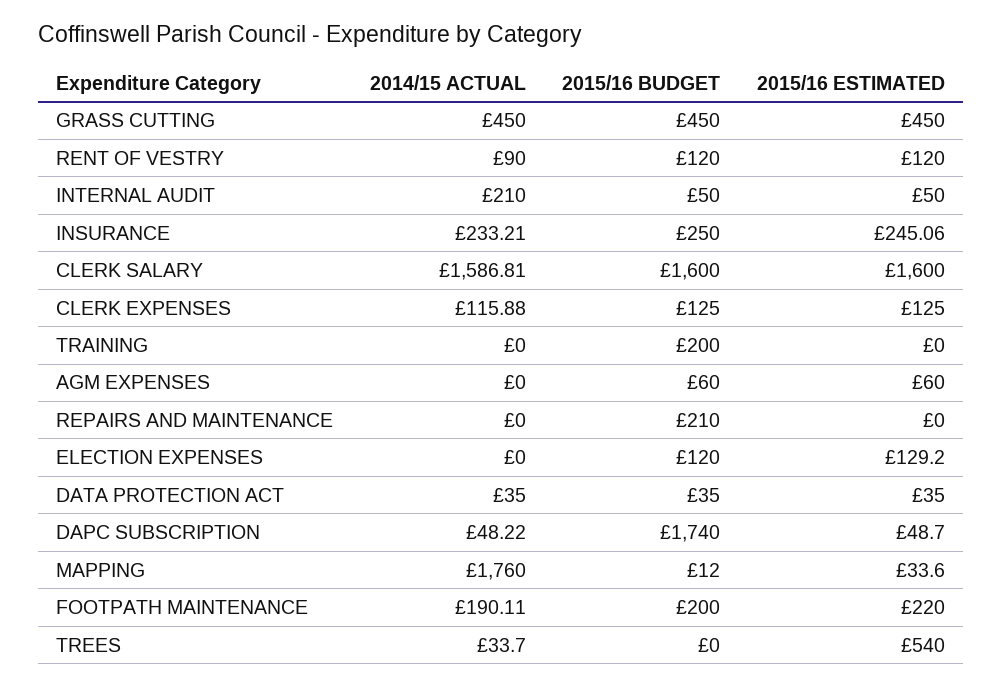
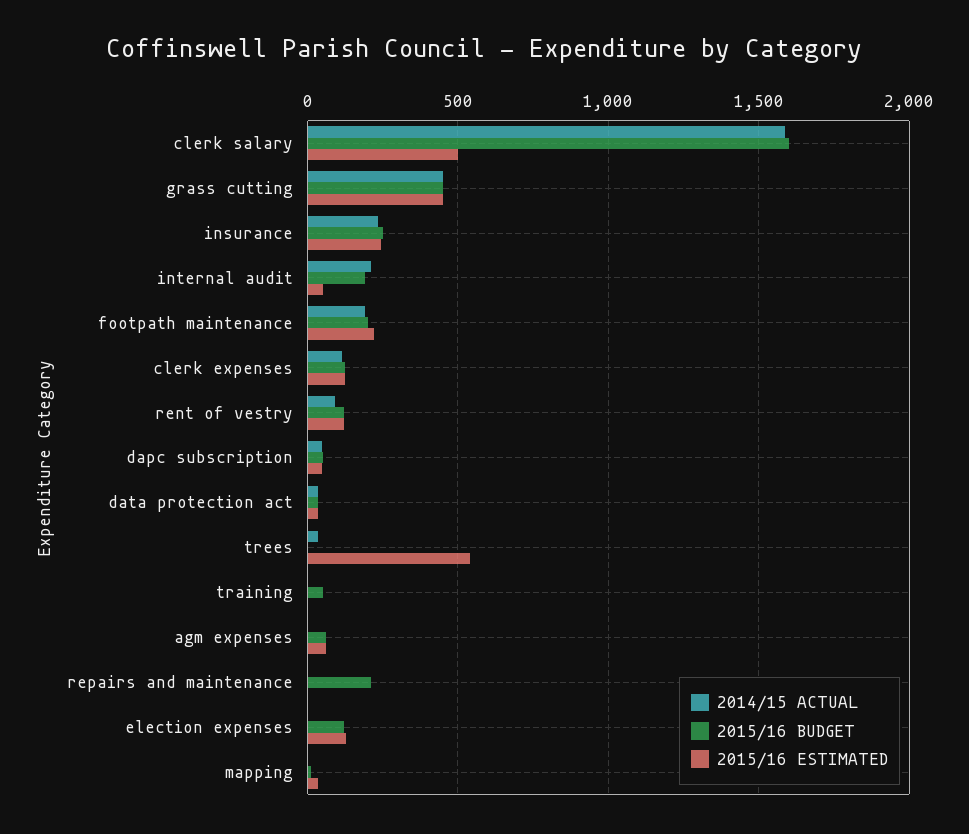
  {
    "2014/15 ACTUAL": {
      "GRASS CUTTING": 450,
      "RENT OF VESTRY": 90,
      "INTERNAL AUDIT": 210,
      "INSURANCE": 233.21,
      "CLERK SALARY": 1586.81,
      "CLERK EXPENSES": 115.88,
      "TRAINING": 0,
      "AGM EXPENSES": 0,
      "REPAIRS AND MAINTENANCE": 0,
      "ELECTION EXPENSES": 0,
      "DATA PROTECTION ACT": 35,
      "DAPC SUBSCRIPTION": 48.22,
-     "MAPPING": 1760,
+     "MAPPING": 0,
      "FOOTPATH MAINTENANCE": 190.11,
      "TREES": 33.7
    },
    "2015/16 BUDGET": {
      "GRASS CUTTING": 450,
      "RENT OF VESTRY": 120,
-     "INTERNAL AUDIT": 50,
+     "INTERNAL AUDIT": 200,
      "INSURANCE": 250,
      "CLERK SALARY": 1600,
      "CLERK EXPENSES": 125,
-     "TRAINING": 200,
+     "TRAINING": 50,
      "AGM EXPENSES": 60,
      "REPAIRS AND MAINTENANCE": 210,
      "ELECTION EXPENSES": 120,
      "DATA PROTECTION ACT": 35,
-     "DAPC SUBSCRIPTION": 1740,
+     "DAPC SUBSCRIPTION": 50,
      "MAPPING": 12,
      "FOOTPATH MAINTENANCE": 200,
      "TREES": 0
    },
    "2015/16 ESTIMATED": {
      "GRASS CUTTING": 450,
      "RENT OF VESTRY": 120,
      "INTERNAL AUDIT": 50,
      "INSURANCE": 245.06,
-     "CLERK SALARY": 1600,
+     "CLERK SALARY": 500,
      "CLERK EXPENSES": 125,
      "TRAINING": 0,
      "AGM EXPENSES": 60,
      "REPAIRS AND MAINTENANCE": 0,
      "ELECTION EXPENSES": 129.2,
      "DATA PROTECTION ACT": 35,
      "DAPC SUBSCRIPTION": 48.7,
      "MAPPING": 33.6,
      "FOOTPATH MAINTENANCE": 220,
      "TREES": 540
    }
  }

